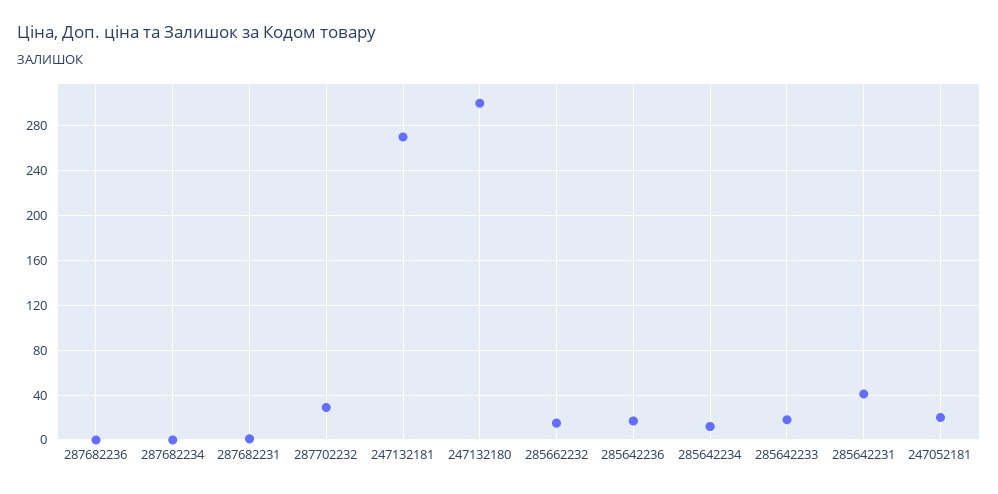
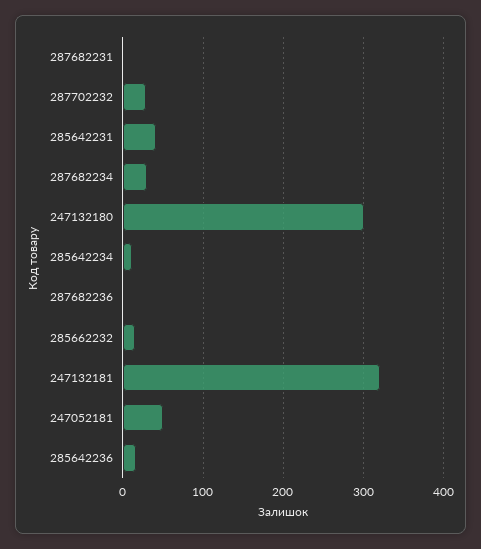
  {
    "287682236": 0,
-   "287682234": 0,
+   "287682234": 30,
    "287682231": 0,
    "287702232": 30,
-   "247132181": 270,
+   "247132181": 320,
    "247132180": 300,
    "285662232": 20,
    "285642236": 20,
    "285642234": 10,
-   "285642233": 20,
    "285642231": 40,
-   "247052181": 20
+   "247052181": 50
  }

